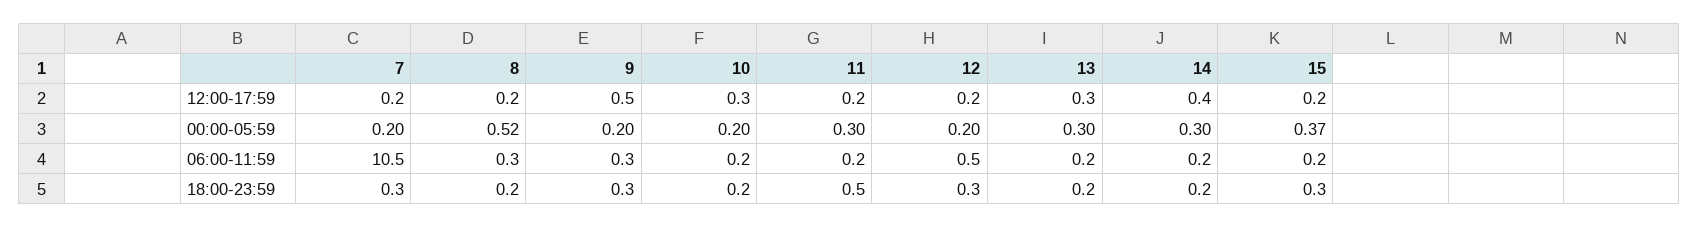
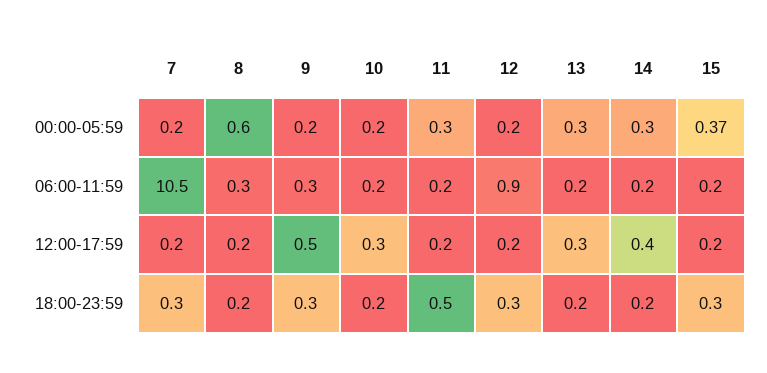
  {
    "7": {
      "12:00-17:59": 0.2,
      "00:00-05:59": 0.2,
      "06:00-11:59": 10.5,
      "18:00-23:59": 0.3
    },
    "8": {
      "12:00-17:59": 0.2,
-     "00:00-05:59": 0.52,
+     "00:00-05:59": 0.6,
      "06:00-11:59": 0.3,
      "18:00-23:59": 0.2
    },
    "9": {
      "12:00-17:59": 0.5,
      "00:00-05:59": 0.2,
      "06:00-11:59": 0.3,
      "18:00-23:59": 0.3
    },
    "10": {
      "12:00-17:59": 0.3,
      "00:00-05:59": 0.2,
      "06:00-11:59": 0.2,
      "18:00-23:59": 0.2
    },
    "11": {
      "12:00-17:59": 0.2,
      "00:00-05:59": 0.3,
      "06:00-11:59": 0.2,
      "18:00-23:59": 0.5
    },
    "12": {
      "12:00-17:59": 0.2,
      "00:00-05:59": 0.2,
-     "06:00-11:59": 0.5,
+     "06:00-11:59": 0.9,
      "18:00-23:59": 0.3
    },
    "13": {
      "12:00-17:59": 0.3,
      "00:00-05:59": 0.3,
      "06:00-11:59": 0.2,
      "18:00-23:59": 0.2
    },
    "14": {
      "12:00-17:59": 0.4,
      "00:00-05:59": 0.3,
      "06:00-11:59": 0.2,
      "18:00-23:59": 0.2
    },
    "15": {
      "12:00-17:59": 0.2,
      "00:00-05:59": 0.37,
      "06:00-11:59": 0.2,
      "18:00-23:59": 0.3
    }
  }

